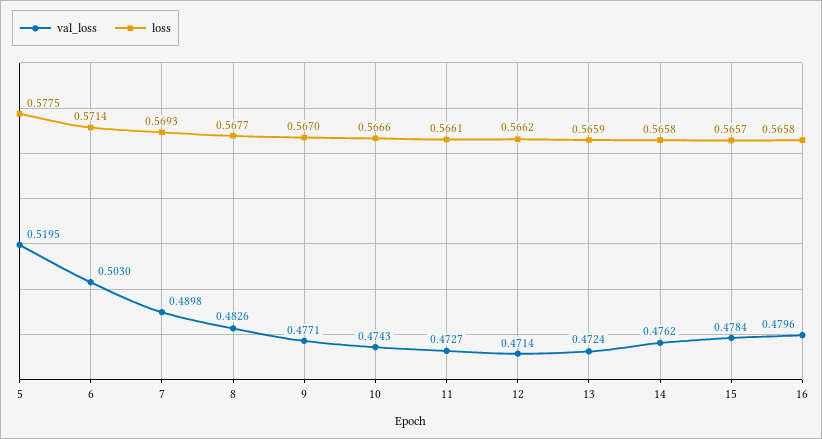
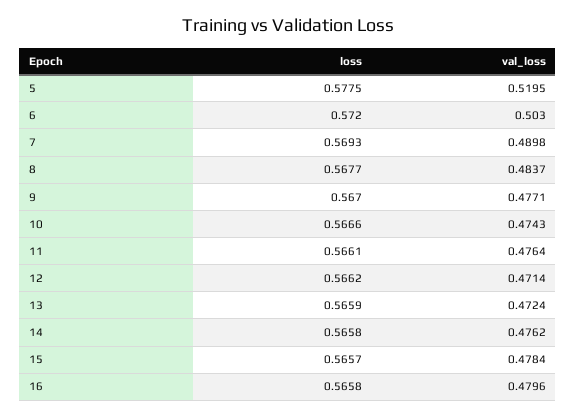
  {
    "val_loss": {
      "5": 0.5195,
      "6": 0.503,
      "7": 0.4898,
-     "8": 0.4826,
+     "8": 0.4837,
      "9": 0.4771,
      "10": 0.4743,
-     "11": 0.4727,
+     "11": 0.4764,
      "12": 0.4714,
      "13": 0.4724,
      "14": 0.4762,
      "15": 0.4784,
      "16": 0.4796
    },
    "loss": {
      "5": 0.5775,
-     "6": 0.5714,
+     "6": 0.572,
      "7": 0.5693,
      "8": 0.5677,
      "9": 0.567,
      "10": 0.5666,
      "11": 0.5661,
      "12": 0.5662,
      "13": 0.5659,
      "14": 0.5658,
      "15": 0.5657,
      "16": 0.5658
    }
  }

